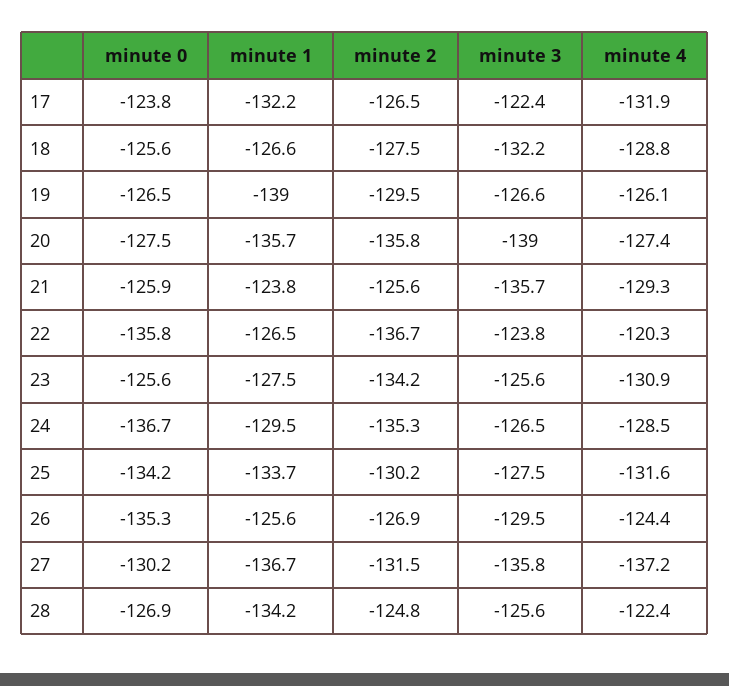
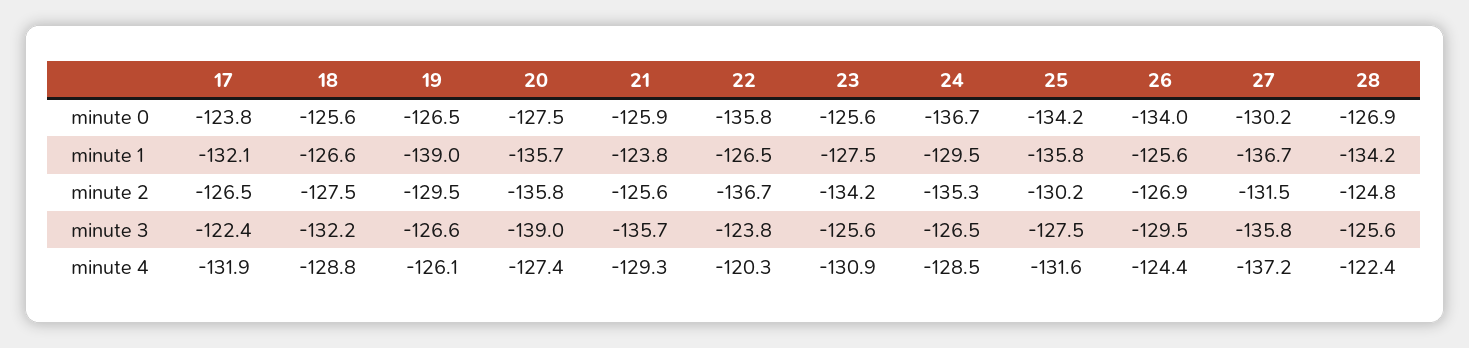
  {
    "minute 0": {
      "17": -123.8,
      "18": -125.6,
      "19": -126.5,
      "20": -127.5,
      "21": -125.9,
      "22": -135.8,
      "23": -125.6,
      "24": -136.7,
      "25": -134.2,
-     "26": -135.3,
+     "26": -134,
      "27": -130.2,
      "28": -126.9
    },
    "minute 1": {
-     "17": -132.2,
+     "17": -132.1,
      "18": -126.6,
      "19": -139,
      "20": -135.7,
      "21": -123.8,
      "22": -126.5,
      "23": -127.5,
      "24": -129.5,
-     "25": -133.7,
+     "25": -135.8,
      "26": -125.6,
      "27": -136.7,
      "28": -134.2
    },
    "minute 2": {
      "17": -126.5,
      "18": -127.5,
      "19": -129.5,
      "20": -135.8,
      "21": -125.6,
      "22": -136.7,
      "23": -134.2,
      "24": -135.3,
      "25": -130.2,
      "26": -126.9,
      "27": -131.5,
      "28": -124.8
    },
    "minute 3": {
      "17": -122.4,
      "18": -132.2,
      "19": -126.6,
      "20": -139,
      "21": -135.7,
      "22": -123.8,
      "23": -125.6,
      "24": -126.5,
      "25": -127.5,
      "26": -129.5,
      "27": -135.8,
      "28": -125.6
    },
    "minute 4": {
      "17": -131.9,
      "18": -128.8,
      "19": -126.1,
      "20": -127.4,
      "21": -129.3,
      "22": -120.3,
      "23": -130.9,
      "24": -128.5,
      "25": -131.6,
      "26": -124.4,
      "27": -137.2,
      "28": -122.4
    }
  }

